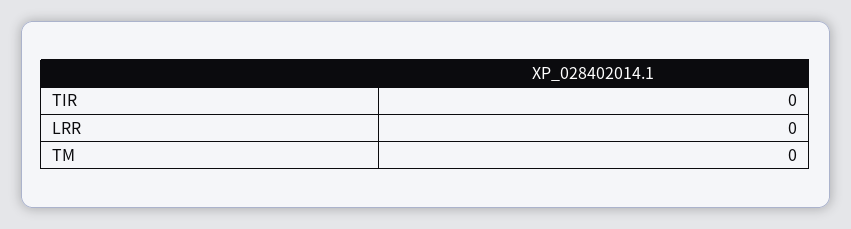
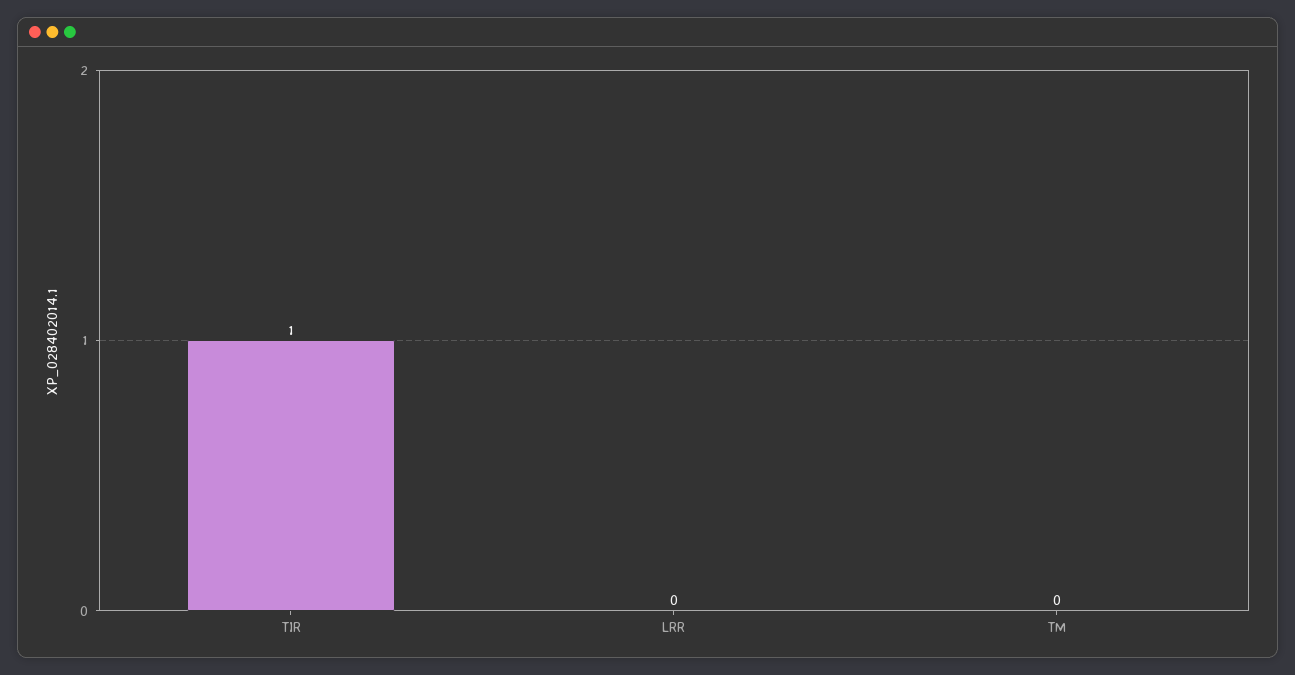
  {
-   "TIR": 0,
+   "TIR": 1,
    "LRR": 0,
    "TM": 0
  }

